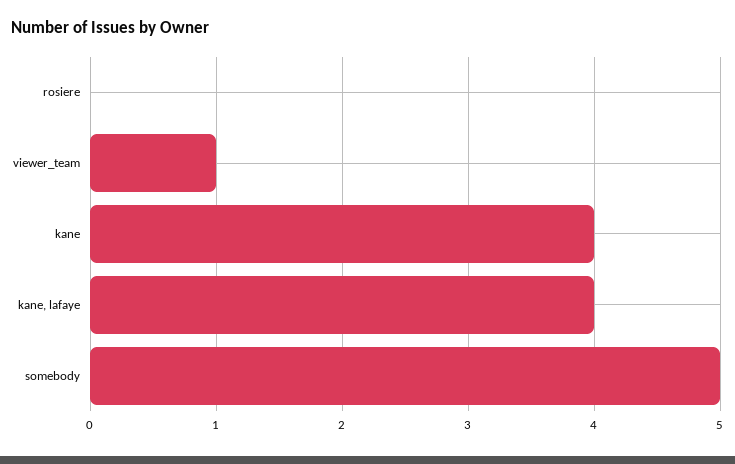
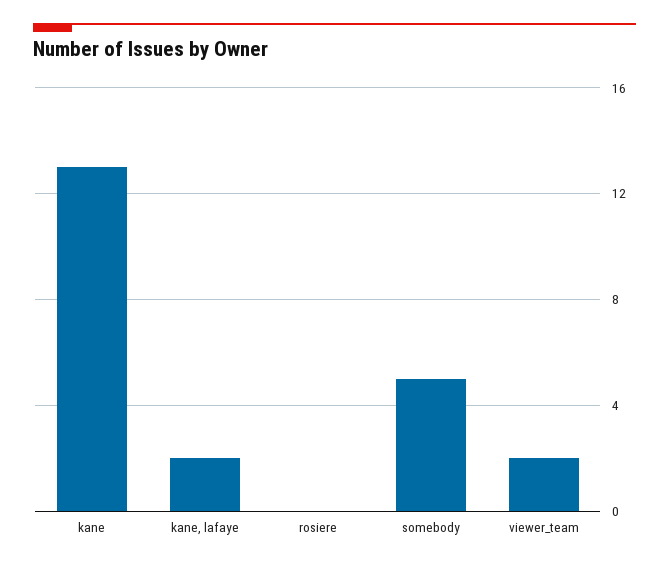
  {
    "rosiere": 0,
-   "viewer_team": 1,
+   "viewer_team": 2,
-   "kane": 4,
+   "kane": 13,
-   "kane, lafaye": 4,
+   "kane, lafaye": 2,
    "somebody": 5
  }

